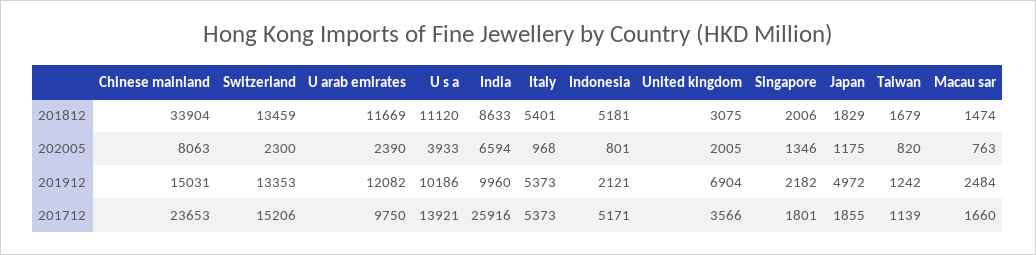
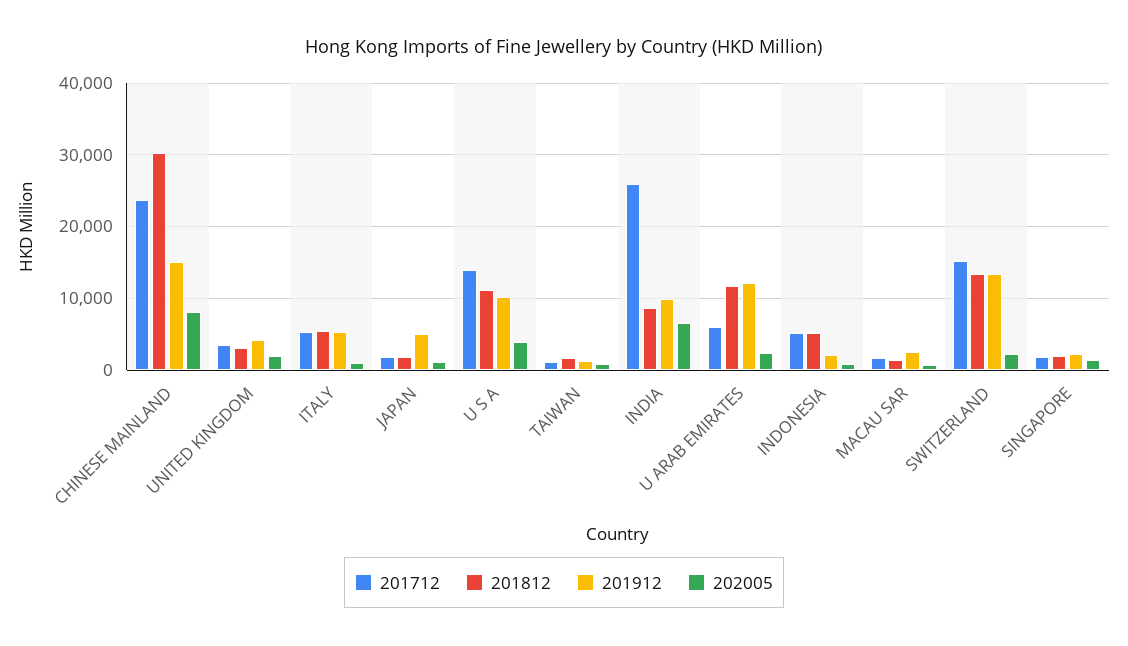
  {
    "201812": {
-     "Chinese mainland": 33904,
+     "Chinese mainland": 30000,
      "Switzerland": 13459,
      "U arab emirates": 11669,
      "U s a": 11120,
      "India": 8633,
      "Italy": 5401,
      "Indonesia": 5181,
      "United kingdom": 3075,
      "Singapore": 2006,
      "Japan": 1829,
      "Taiwan": 1679,
      "Macau sar": 1474
    },
    "202005": {
      "Chinese mainland": 8063,
      "Switzerland": 2300,
      "U arab emirates": 2390,
      "U s a": 3933,
      "India": 6594,
      "Italy": 968,
      "Indonesia": 801,
      "United kingdom": 2005,
      "Singapore": 1346,
      "Japan": 1175,
      "Taiwan": 820,
      "Macau sar": 763
    },
    "201912": {
      "Chinese mainland": 15031,
      "Switzerland": 13353,
      "U arab emirates": 12082,
      "U s a": 10186,
      "India": 9960,
      "Italy": 5373,
      "Indonesia": 2121,
-     "United kingdom": 6904,
+     "United kingdom": 4000,
      "Singapore": 2182,
      "Japan": 4972,
      "Taiwan": 1242,
      "Macau sar": 2484
    },
    "201712": {
      "Chinese mainland": 23653,
      "Switzerland": 15206,
-     "U arab emirates": 9750,
+     "U arab emirates": 6000,
      "U s a": 13921,
      "India": 25916,
      "Italy": 5373,
      "Indonesia": 5171,
      "United kingdom": 3566,
      "Singapore": 1801,
      "Japan": 1855,
      "Taiwan": 1139,
      "Macau sar": 1660
    }
  }

